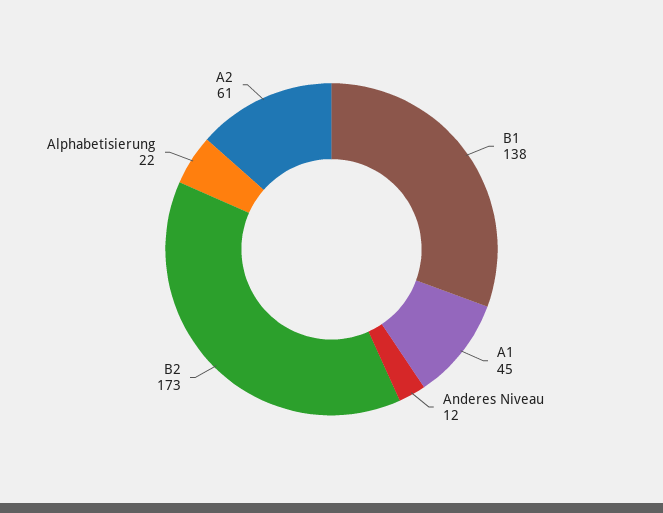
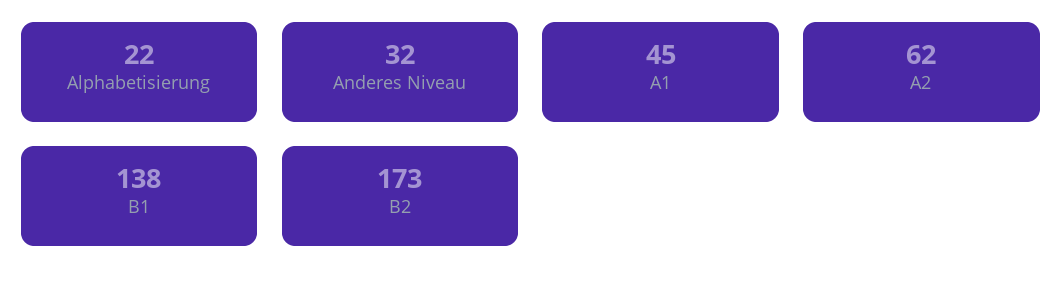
  {
    "B1": 138,
    "A1": 45,
-   "Anderes Niveau": 12,
+   "Anderes Niveau": 32,
    "B2": 173,
    "Alphabetisierung": 22,
-   "A2": 61
+   "A2": 62
  }

